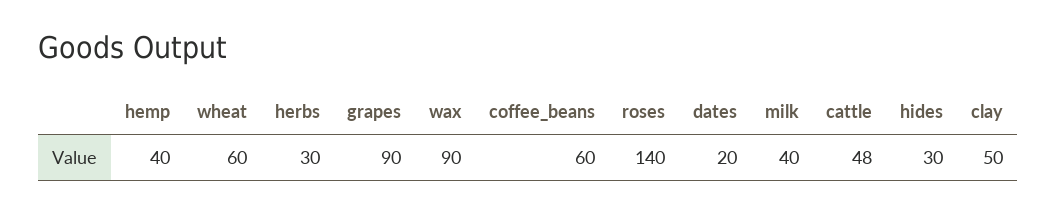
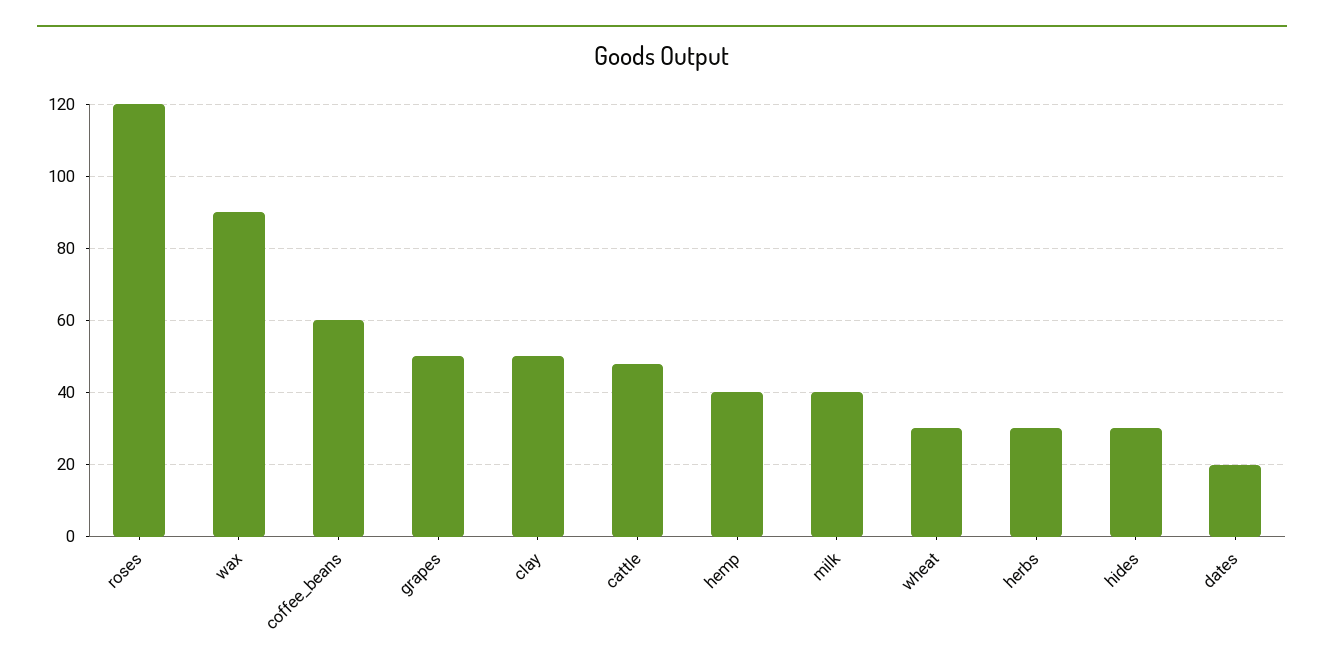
  {
    "hemp": 40,
-   "wheat": 60,
+   "wheat": 30,
    "herbs": 30,
-   "grapes": 90,
+   "grapes": 50,
    "wax": 90,
    "coffee_beans": 60,
-   "roses": 140,
+   "roses": 120,
    "dates": 20,
    "milk": 40,
    "cattle": 48,
    "hides": 30,
    "clay": 50
  }

